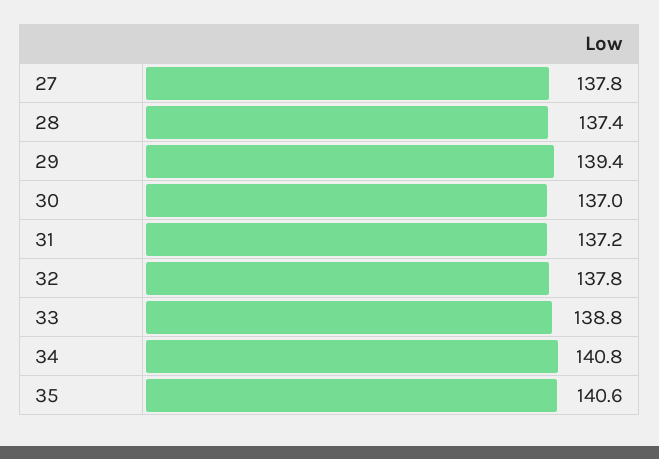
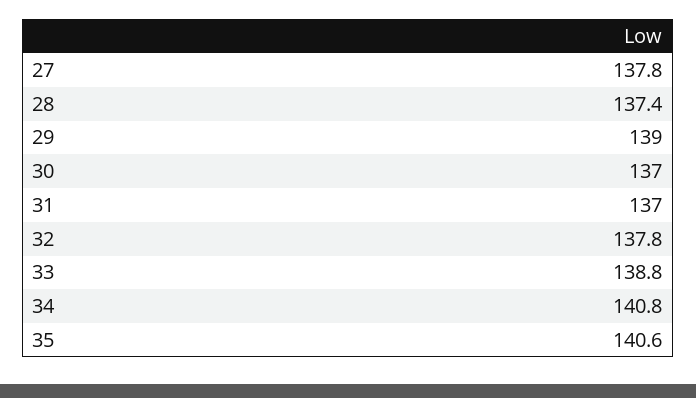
  {
    "27": 137.8,
    "28": 137.4,
-   "29": 139.4,
+   "29": 139,
    "30": 137,
-   "31": 137.2,
+   "31": 137,
    "32": 137.8,
    "33": 138.8,
    "34": 140.8,
    "35": 140.6
  }

